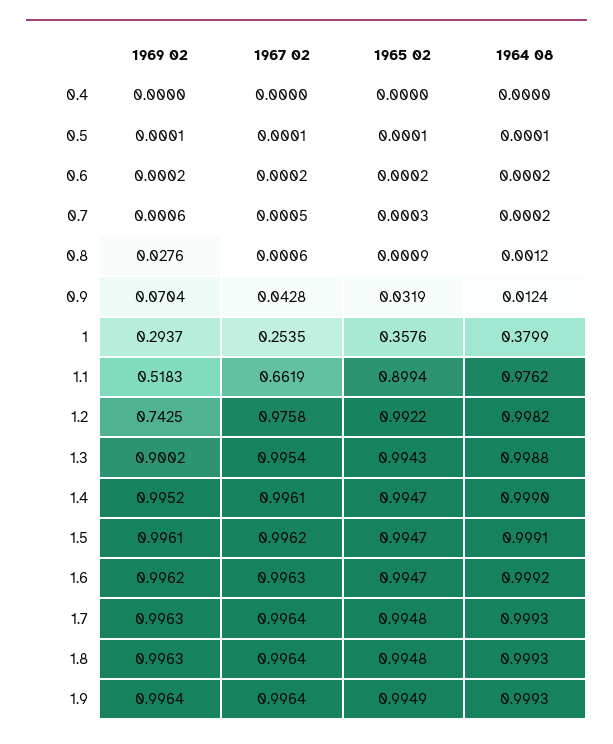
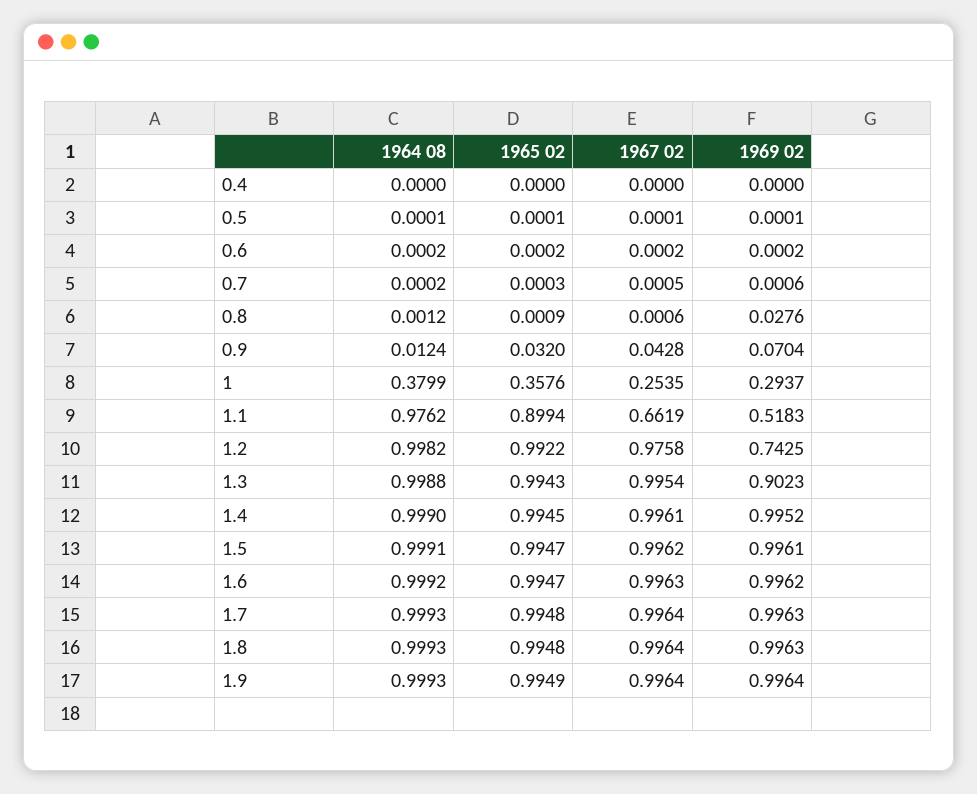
  {
    "1969 02": {
      "0.4": 0,
      "0.5": 0.0001,
      "0.6": 0.0002,
      "0.7": 0.0006,
      "0.8": 0.0276,
      "0.9": 0.0704,
      "1": 0.2937,
      "1.1": 0.5183,
      "1.2": 0.7425,
-     "1.3": 0.9002,
+     "1.3": 0.9023,
      "1.4": 0.9952,
      "1.5": 0.9961,
      "1.6": 0.9962,
      "1.7": 0.9963,
      "1.8": 0.9963,
      "1.9": 0.9964
    },
    "1967 02": {
      "0.4": 0,
      "0.5": 0.0001,
      "0.6": 0.0002,
      "0.7": 0.0005,
      "0.8": 0.0006,
      "0.9": 0.0428,
      "1": 0.2535,
      "1.1": 0.6619,
      "1.2": 0.9758,
      "1.3": 0.9954,
      "1.4": 0.9961,
      "1.5": 0.9962,
      "1.6": 0.9963,
      "1.7": 0.9964,
      "1.8": 0.9964,
      "1.9": 0.9964
    },
    "1965 02": {
      "0.4": 0,
      "0.5": 0.0001,
      "0.6": 0.0002,
      "0.7": 0.0003,
      "0.8": 0.0009,
-     "0.9": 0.0319,
+     "0.9": 0.032,
      "1": 0.3576,
      "1.1": 0.8994,
      "1.2": 0.9922,
      "1.3": 0.9943,
-     "1.4": 0.9947,
+     "1.4": 0.9945,
      "1.5": 0.9947,
      "1.6": 0.9947,
      "1.7": 0.9948,
      "1.8": 0.9948,
      "1.9": 0.9949
    },
    "1964 08": {
      "0.4": 0,
      "0.5": 0.0001,
      "0.6": 0.0002,
      "0.7": 0.0002,
      "0.8": 0.0012,
      "0.9": 0.0124,
      "1": 0.3799,
      "1.1": 0.9762,
      "1.2": 0.9982,
      "1.3": 0.9988,
      "1.4": 0.999,
      "1.5": 0.9991,
      "1.6": 0.9992,
      "1.7": 0.9993,
      "1.8": 0.9993,
      "1.9": 0.9993
    }
  }

